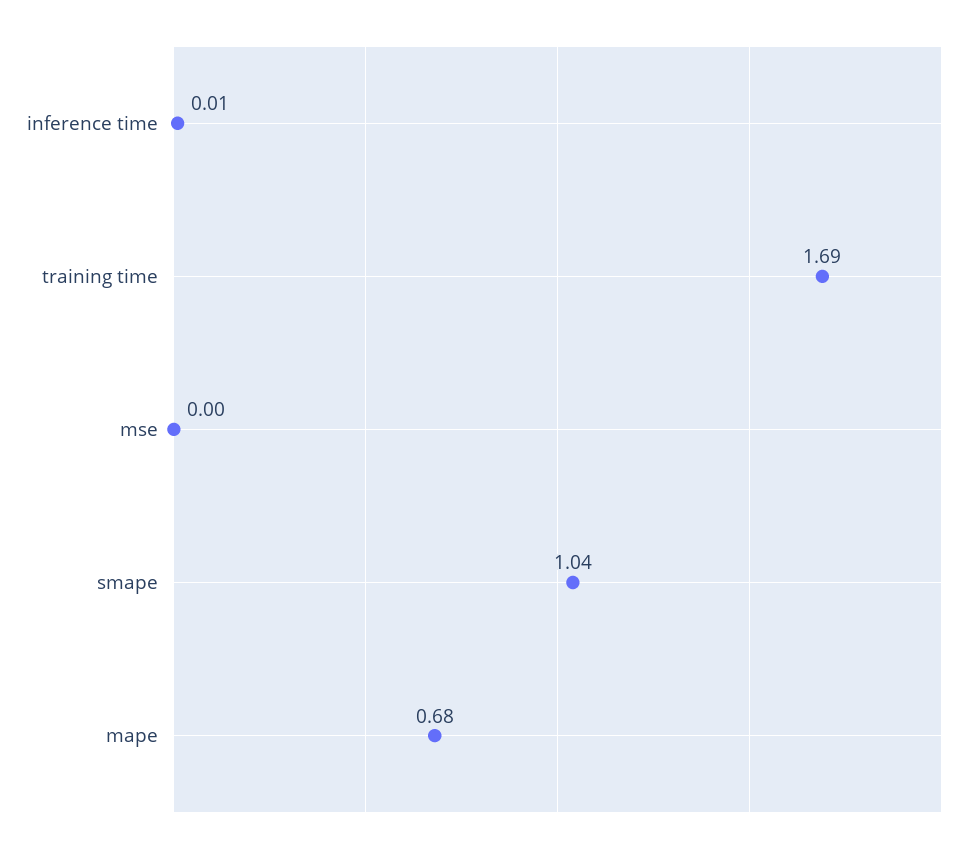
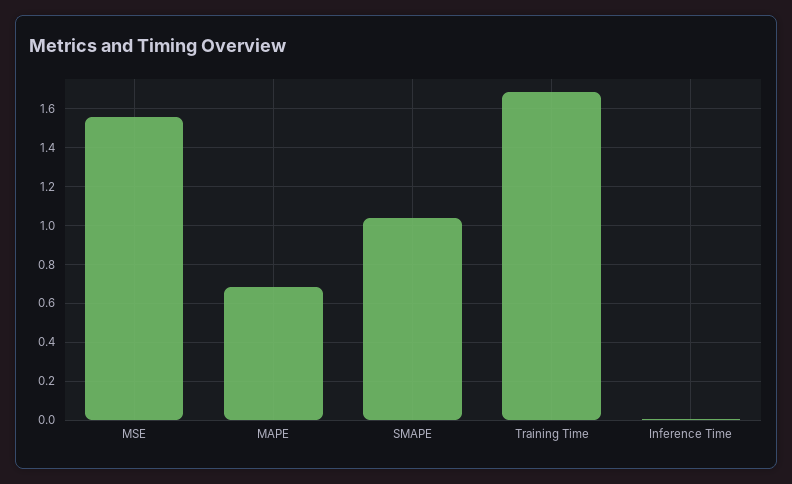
  {
    "inference time": 0.01,
    "training time": 1.69,
-   "mse": 0,
+   "mse": 1.55,
    "smape": 1.04,
    "mape": 0.68
  }

